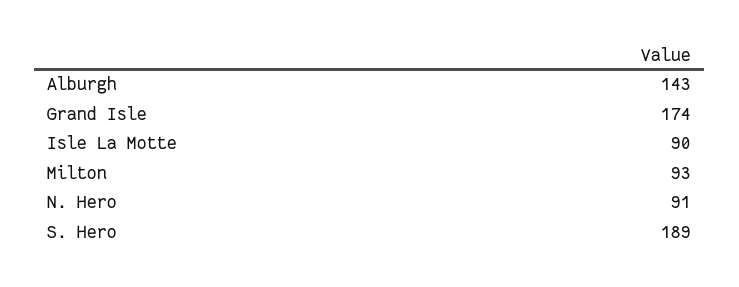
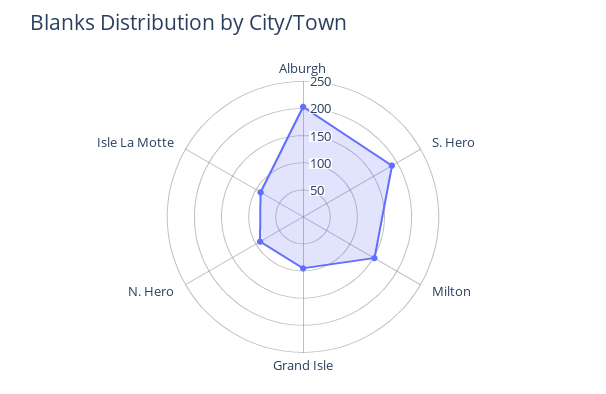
  {
-   "Alburgh": 143,
+   "Alburgh": 200,
-   "Grand Isle": 174,
+   "Grand Isle": 100,
    "Isle La Motte": 90,
-   "Milton": 93,
+   "Milton": 150,
    "N. Hero": 91,
    "S. Hero": 189
  }

